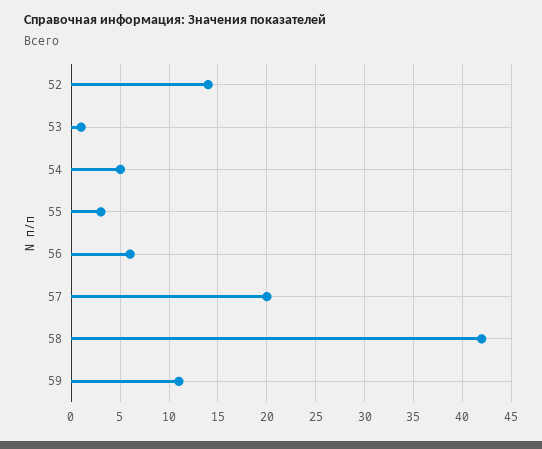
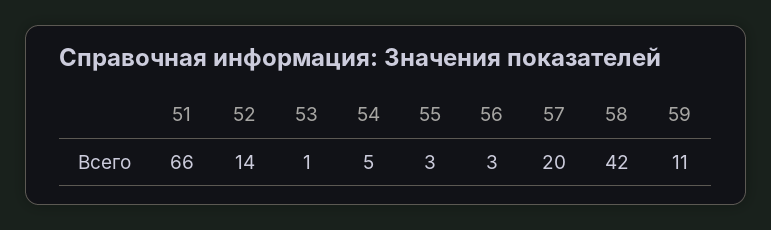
  {
    "52": 14,
    "53": 1,
    "54": 5,
    "55": 3,
-   "56": 6,
+   "56": 3,
    "57": 20,
    "58": 42,
-   "59": 11
+   "59": 11,
+   "51": 66
  }

